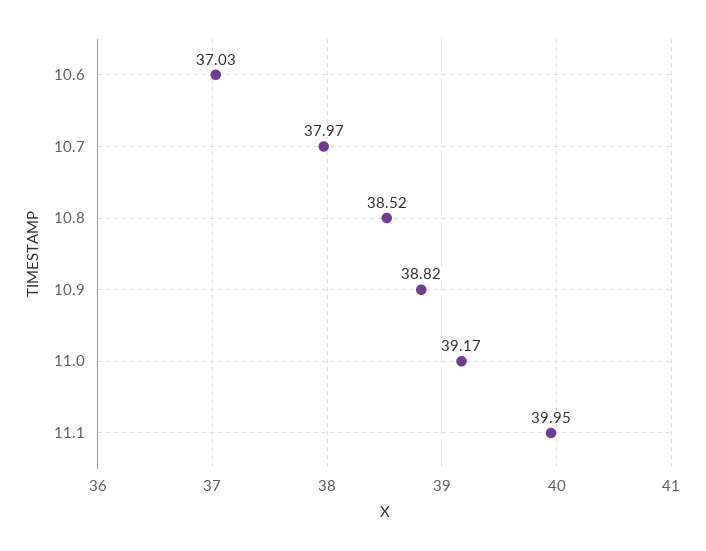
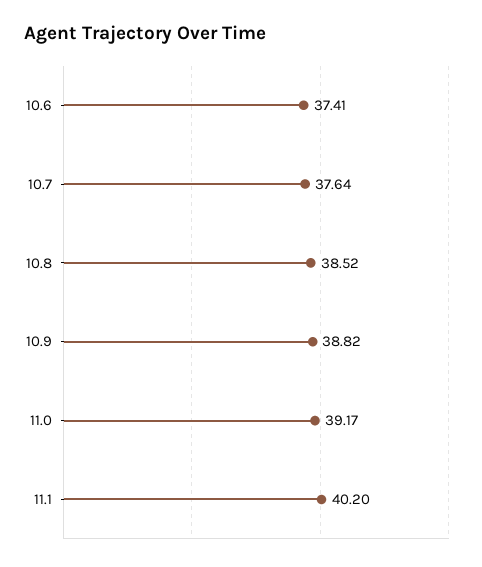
  {
-   "10.6": 37.03,
+   "10.6": 37.41,
-   "10.7": 37.97,
+   "10.7": 37.64,
    "10.8": 38.52,
    "10.9": 38.82,
    "11.0": 39.17,
-   "11.1": 39.95
+   "11.1": 40.2
  }

